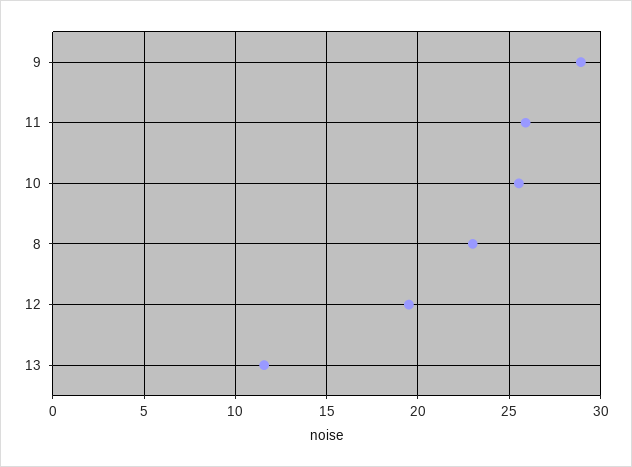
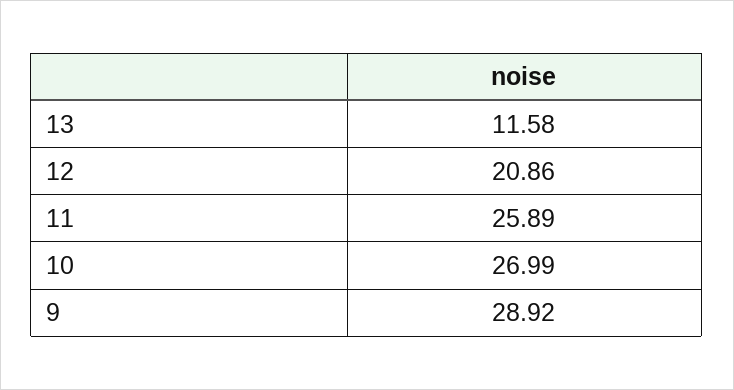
  {
    "9": 28.92,
    "11": 25.89,
-   "10": 25.5,
+   "10": 26.99,
-   "8": 23,
-   "12": 19.5,
+   "12": 20.86,
    "13": 11.58
  }

